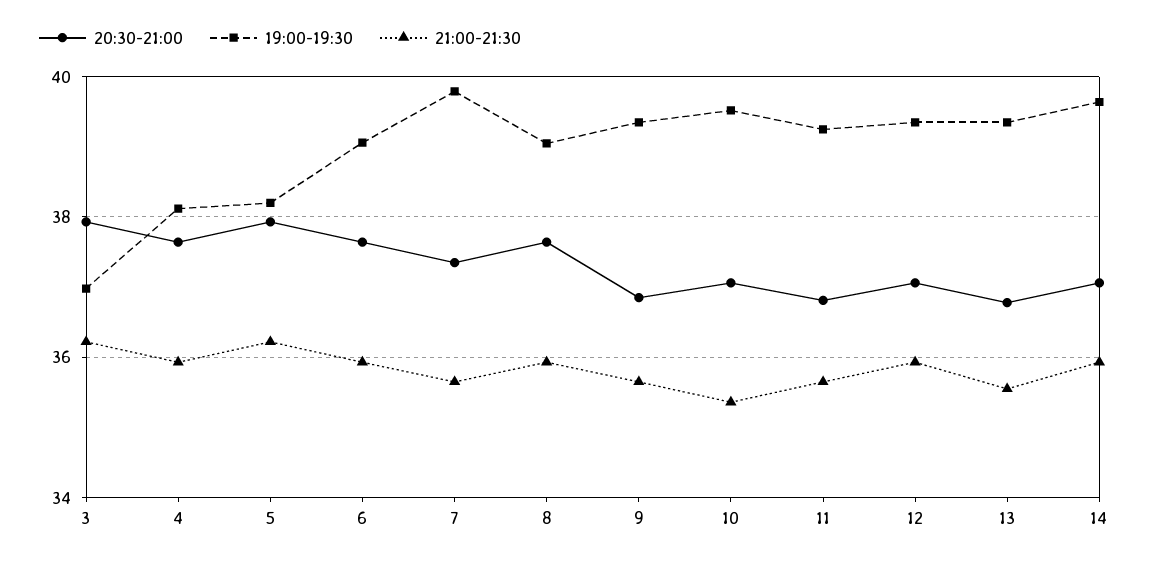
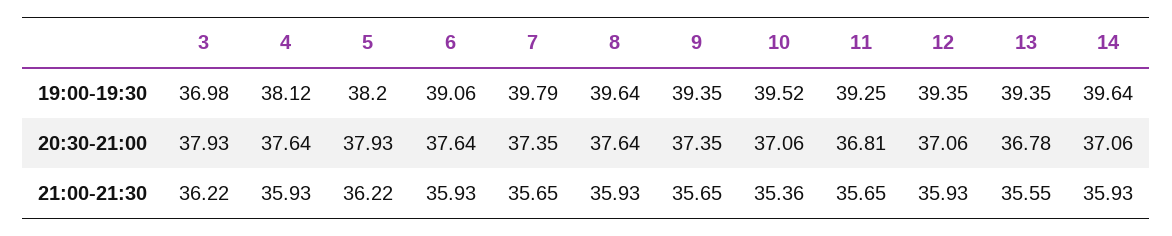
  {
    "20:30-21:00": {
      "3": 37.93,
      "4": 37.64,
      "5": 37.93,
      "6": 37.64,
      "7": 37.35,
      "8": 37.64,
-     "9": 36.8,
+     "9": 37.35,
      "10": 37.06,
      "11": 36.81,
      "12": 37.06,
      "13": 36.78,
      "14": 37.06
    },
    "19:00-19:30": {
      "3": 36.98,
      "4": 38.12,
      "5": 38.2,
      "6": 39.06,
      "7": 39.79,
-     "8": 39,
+     "8": 39.64,
      "9": 39.35,
      "10": 39.52,
      "11": 39.25,
      "12": 39.35,
      "13": 39.35,
      "14": 39.64
    },
    "21:00-21:30": {
      "3": 36.22,
      "4": 35.93,
      "5": 36.22,
      "6": 35.93,
      "7": 35.65,
      "8": 35.93,
      "9": 35.65,
      "10": 35.36,
      "11": 35.65,
      "12": 35.93,
      "13": 35.55,
      "14": 35.93
    }
  }

